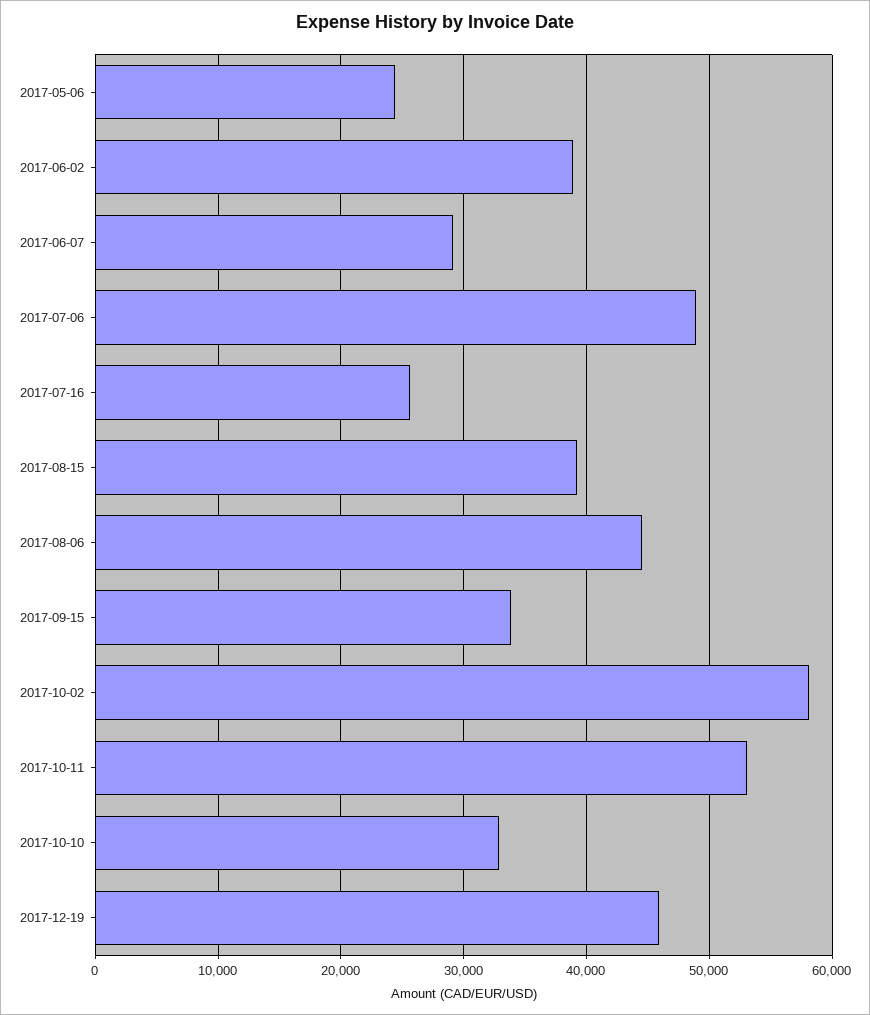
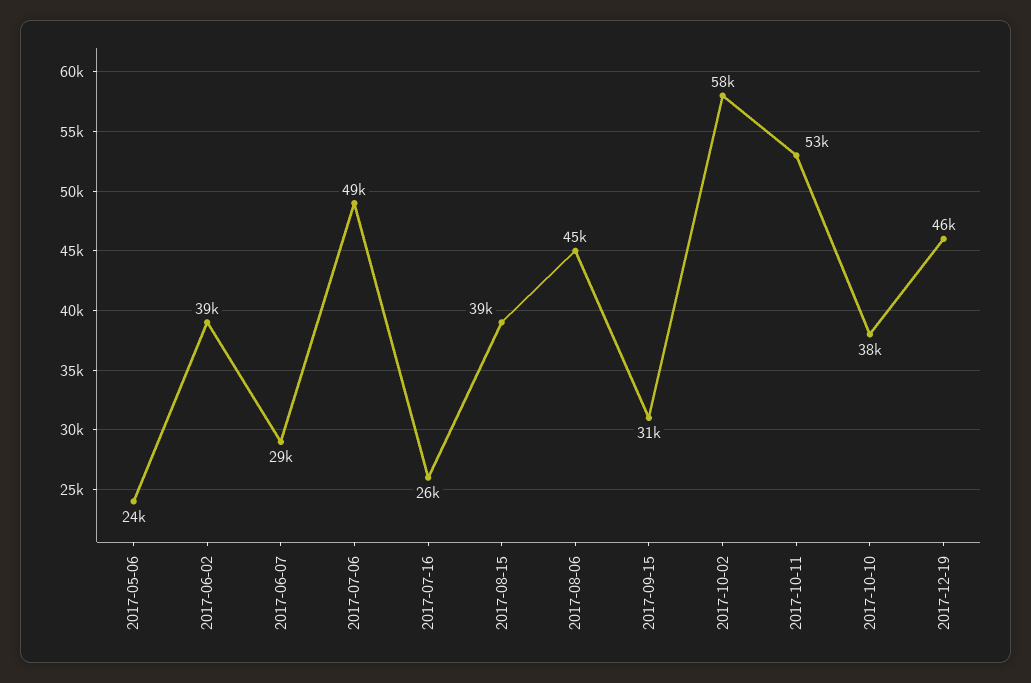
  {
    "2017-05-06": 24000,
    "2017-06-02": 39000,
    "2017-06-07": 29000,
    "2017-07-06": 49000,
    "2017-07-16": 26000,
    "2017-08-15": 39000,
    "2017-08-06": 45000,
-   "2017-09-15": 34000,
+   "2017-09-15": 31000,
    "2017-10-02": 58000,
    "2017-10-11": 53000,
-   "2017-10-10": 33000,
+   "2017-10-10": 38000,
    "2017-12-19": 46000
  }

